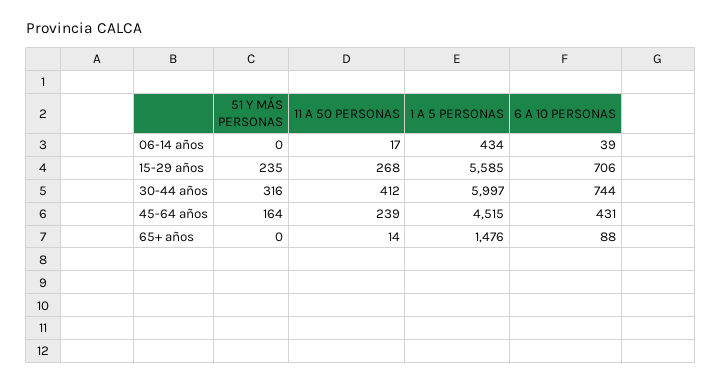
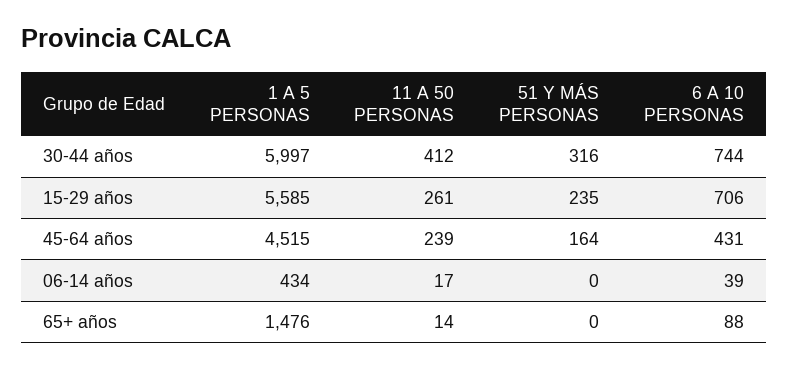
  {
    "51 Y MÁS PERSONAS": {
      "06-14 años": 0,
      "15-29 años": 235,
      "30-44 años": 316,
      "45-64 años": 164,
      "65+ años": 0
    },
    "11 A 50 PERSONAS": {
      "06-14 años": 17,
-     "15-29 años": 268,
+     "15-29 años": 261,
      "30-44 años": 412,
      "45-64 años": 239,
      "65+ años": 14
    },
    "1 A 5 PERSONAS": {
      "06-14 años": 434,
      "15-29 años": 5585,
      "30-44 años": 5997,
      "45-64 años": 4515,
      "65+ años": 1476
    },
    "6 A 10 PERSONAS": {
      "06-14 años": 39,
      "15-29 años": 706,
      "30-44 años": 744,
      "45-64 años": 431,
      "65+ años": 88
    }
  }

